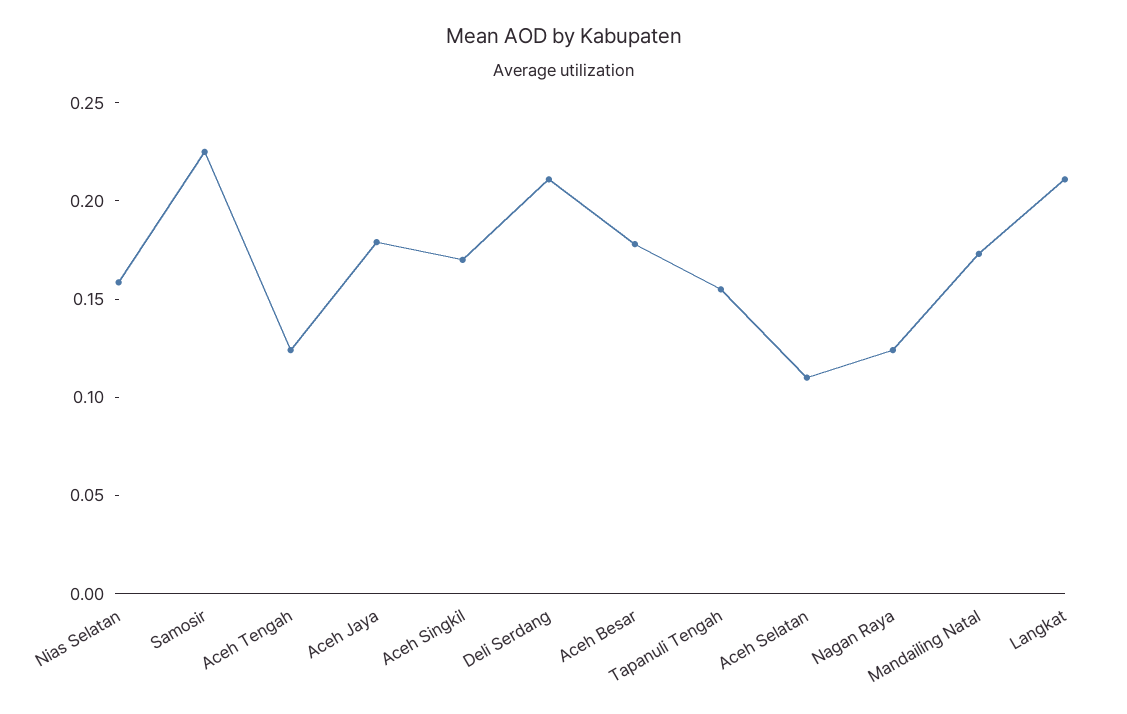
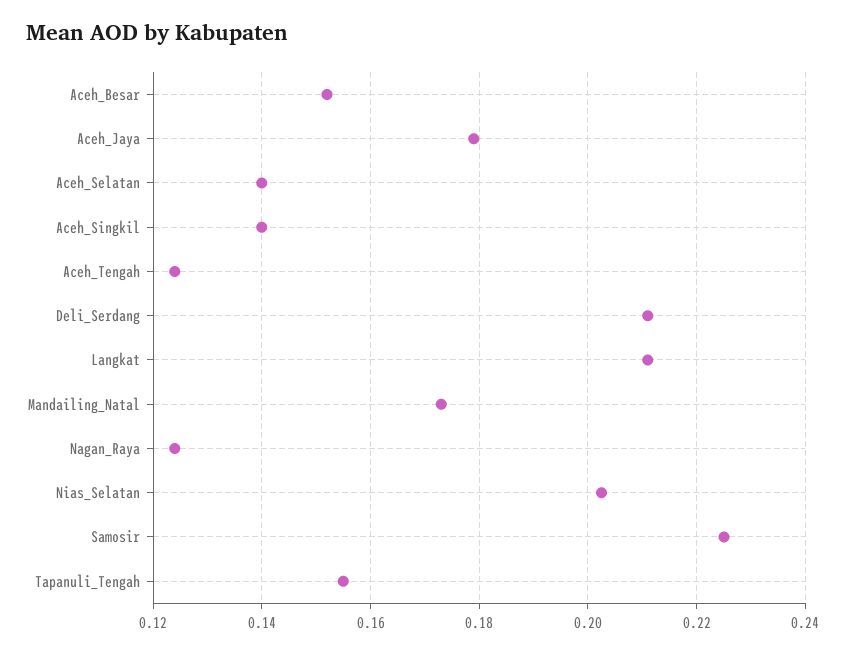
  {
-   "Nias Selatan": 0.16,
+   "Nias Selatan": 0.202,
    "Samosir": 0.226,
    "Aceh Tengah": 0.124,
    "Aceh Jaya": 0.18,
-   "Aceh Singkil": 0.17,
+   "Aceh Singkil": 0.14,
    "Deli Serdang": 0.212,
-   "Aceh Besar": 0.18,
+   "Aceh Besar": 0.152,
    "Tapanuli Tengah": 0.156,
-   "Aceh Selatan": 0.11,
+   "Aceh Selatan": 0.14,
    "Nagan Raya": 0.124,
    "Mandailing Natal": 0.174,
    "Langkat": 0.212
  }

